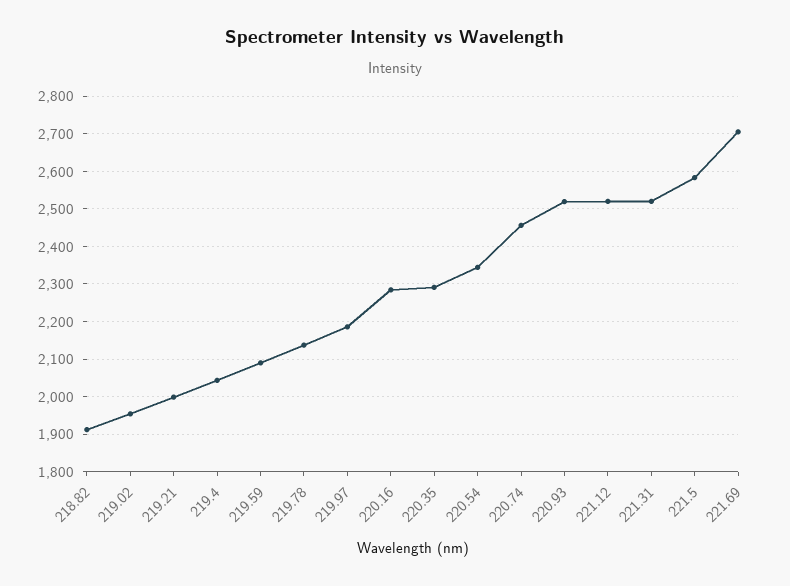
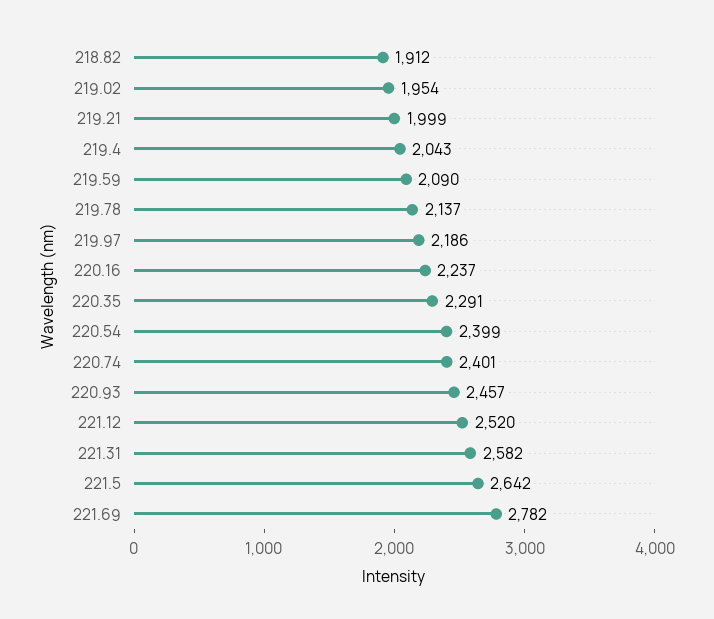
  {
    "218.82": 1912,
    "219.02": 1954,
    "219.21": 1999,
    "219.4": 2043,
    "219.59": 2090,
    "219.78": 2137,
    "219.97": 2186,
-   "220.16": 2280,
+   "220.16": 2237,
    "220.35": 2291,
-   "220.54": 2340,
+   "220.54": 2399,
-   "220.74": 2460,
+   "220.74": 2401,
-   "220.93": 2520,
+   "220.93": 2457,
    "221.12": 2520,
-   "221.31": 2520,
+   "221.31": 2582,
-   "221.5": 2580,
+   "221.5": 2642,
-   "221.69": 2700
+   "221.69": 2782
  }

